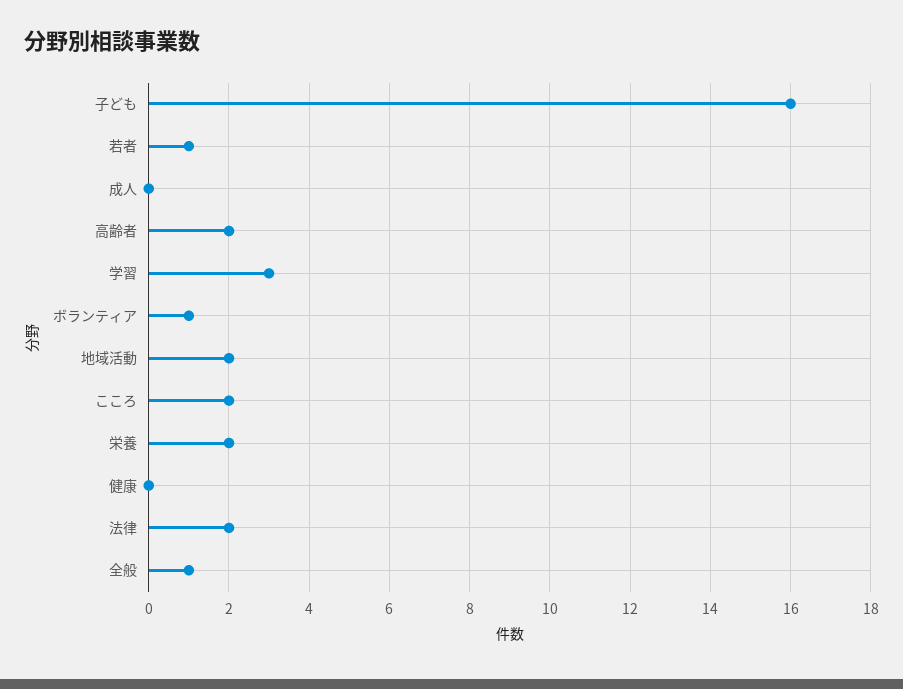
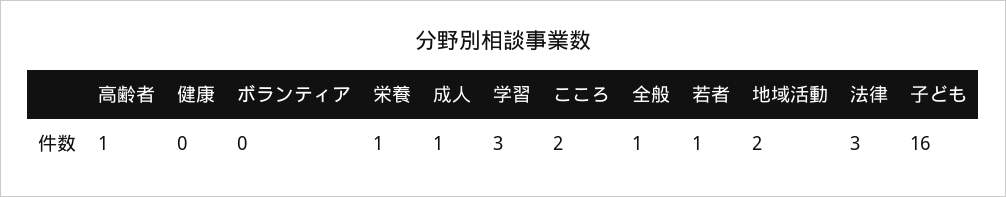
  {
    "子ども": 16,
    "若者": 1,
-   "成人": 0,
+   "成人": 1,
-   "高齢者": 2,
+   "高齢者": 1,
    "学習": 3,
-   "ボランティア": 1,
+   "ボランティア": 0,
    "地域活動": 2,
    "こころ": 2,
-   "栄養": 2,
+   "栄養": 1,
    "健康": 0,
-   "法律": 2,
+   "法律": 3,
    "全般": 1
  }

